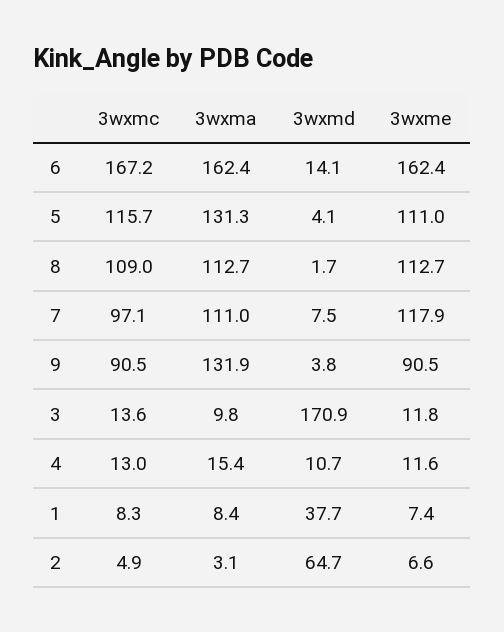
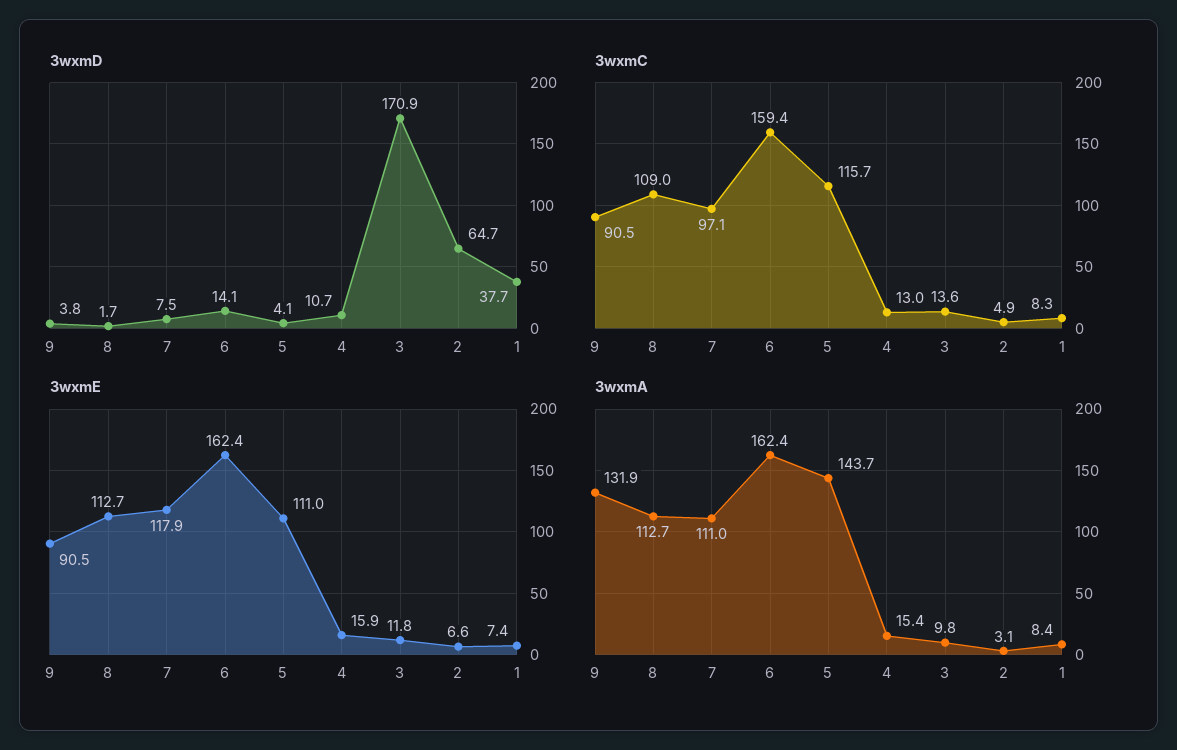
  {
    "3wxmc": {
-     "6": 167.2,
+     "6": 159.4,
      "5": 115.7,
      "8": 109,
      "7": 97.1,
      "9": 90.5,
      "3": 13.6,
      "4": 13,
      "1": 8.3,
      "2": 4.9
    },
    "3wxma": {
      "6": 162.4,
-     "5": 131.3,
+     "5": 143.7,
      "8": 112.7,
      "7": 111,
      "9": 131.9,
      "3": 9.8,
      "4": 15.4,
      "1": 8.4,
      "2": 3.1
    },
    "3wxmd": {
      "6": 14.1,
      "5": 4.1,
      "8": 1.7,
      "7": 7.5,
      "9": 3.8,
      "3": 170.9,
      "4": 10.7,
      "1": 37.7,
      "2": 64.7
    },
    "3wxme": {
      "6": 162.4,
      "5": 111,
      "8": 112.7,
      "7": 117.9,
      "9": 90.5,
      "3": 11.8,
-     "4": 11.6,
+     "4": 15.9,
      "1": 7.4,
      "2": 6.6
    }
  }

